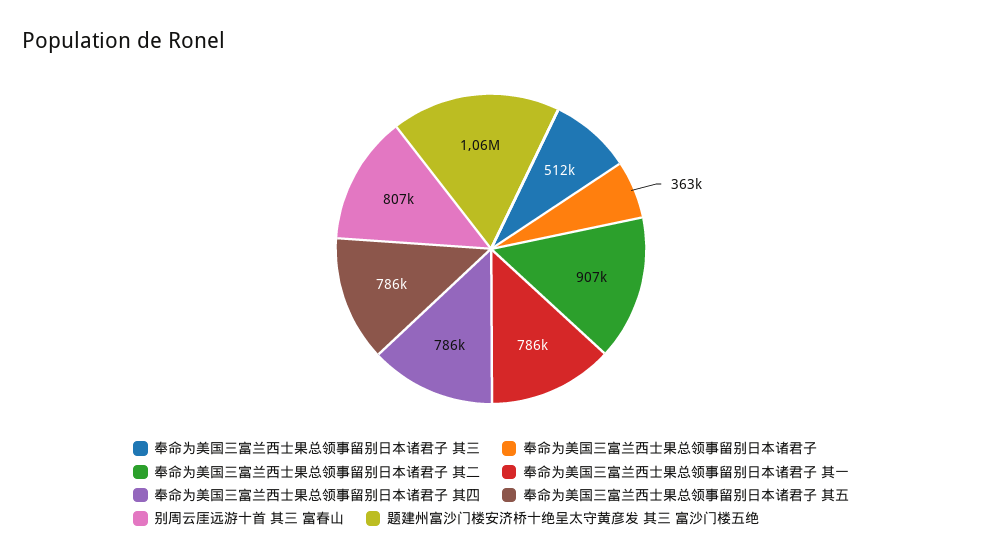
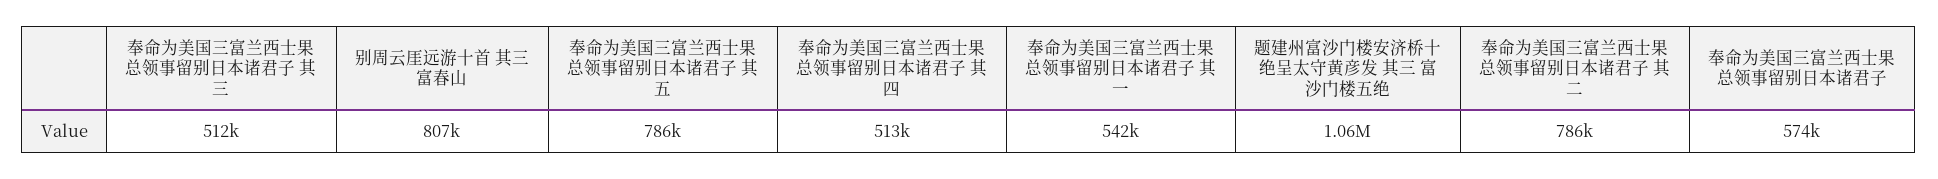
  {
    "奉命为美国三富兰西士果总领事留别日本诸君子 其三": 512000,
-   "奉命为美国三富兰西士果总领事留别日本诸君子": 363000,
+   "奉命为美国三富兰西士果总领事留别日本诸君子": 574000,
-   "奉命为美国三富兰西士果总领事留别日本诸君子 其二": 907000,
+   "奉命为美国三富兰西士果总领事留别日本诸君子 其二": 786000,
-   "奉命为美国三富兰西士果总领事留别日本诸君子 其一": 786000,
+   "奉命为美国三富兰西士果总领事留别日本诸君子 其一": 542000,
-   "奉命为美国三富兰西士果总领事留别日本诸君子 其四": 786000,
+   "奉命为美国三富兰西士果总领事留别日本诸君子 其四": 513000,
    "奉命为美国三富兰西士果总领事留别日本诸君子 其五": 786000,
    "别周云厓远游十首 其三 富春山": 807000,
    "题建州富沙门楼安济桥十绝呈太守黄彦发 其三 富沙门楼五绝": 1060000
  }

